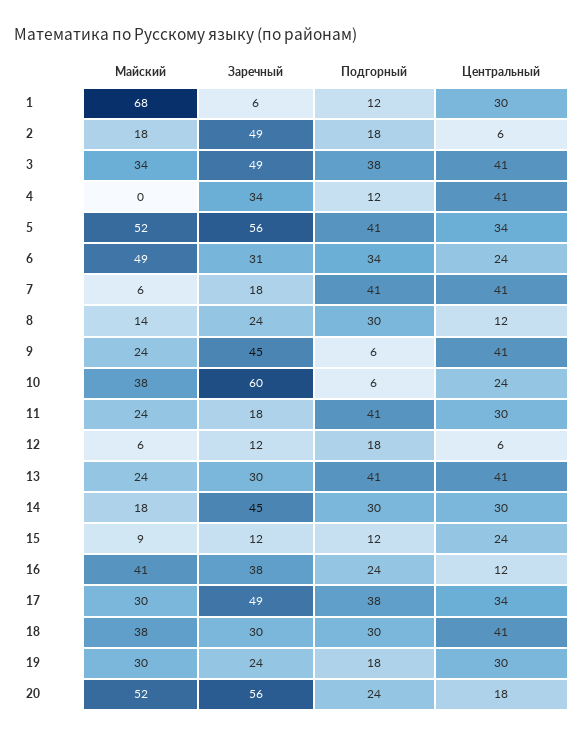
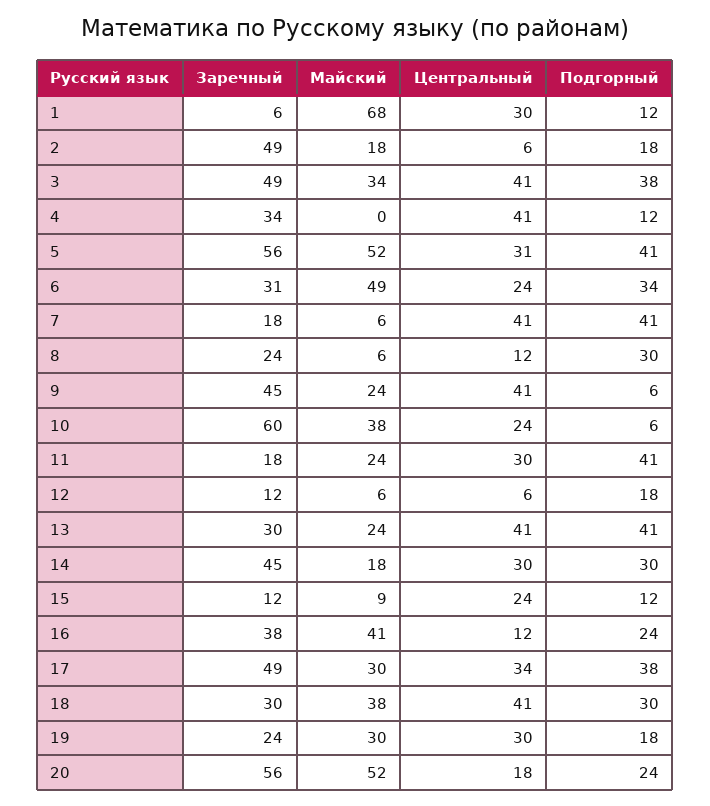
  {
    "Майский": {
      "1": 68,
      "2": 18,
      "3": 34,
      "4": 0,
      "5": 52,
      "6": 49,
      "7": 6,
-     "8": 14,
+     "8": 6,
      "9": 24,
      "10": 38,
      "11": 24,
      "12": 6,
      "13": 24,
      "14": 18,
      "15": 9,
      "16": 41,
      "17": 30,
      "18": 38,
      "19": 30,
      "20": 52
    },
    "Заречный": {
      "1": 6,
      "2": 49,
      "3": 49,
      "4": 34,
      "5": 56,
      "6": 31,
      "7": 18,
      "8": 24,
      "9": 45,
      "10": 60,
      "11": 18,
      "12": 12,
      "13": 30,
      "14": 45,
      "15": 12,
      "16": 38,
      "17": 49,
      "18": 30,
      "19": 24,
      "20": 56
    },
    "Подгорный": {
      "1": 12,
      "2": 18,
      "3": 38,
      "4": 12,
      "5": 41,
      "6": 34,
      "7": 41,
      "8": 30,
      "9": 6,
      "10": 6,
      "11": 41,
      "12": 18,
      "13": 41,
      "14": 30,
      "15": 12,
      "16": 24,
      "17": 38,
      "18": 30,
      "19": 18,
      "20": 24
    },
    "Центральный": {
      "1": 30,
      "2": 6,
      "3": 41,
      "4": 41,
-     "5": 34,
+     "5": 31,
      "6": 24,
      "7": 41,
      "8": 12,
      "9": 41,
      "10": 24,
      "11": 30,
      "12": 6,
      "13": 41,
      "14": 30,
      "15": 24,
      "16": 12,
      "17": 34,
      "18": 41,
      "19": 30,
      "20": 18
    }
  }

